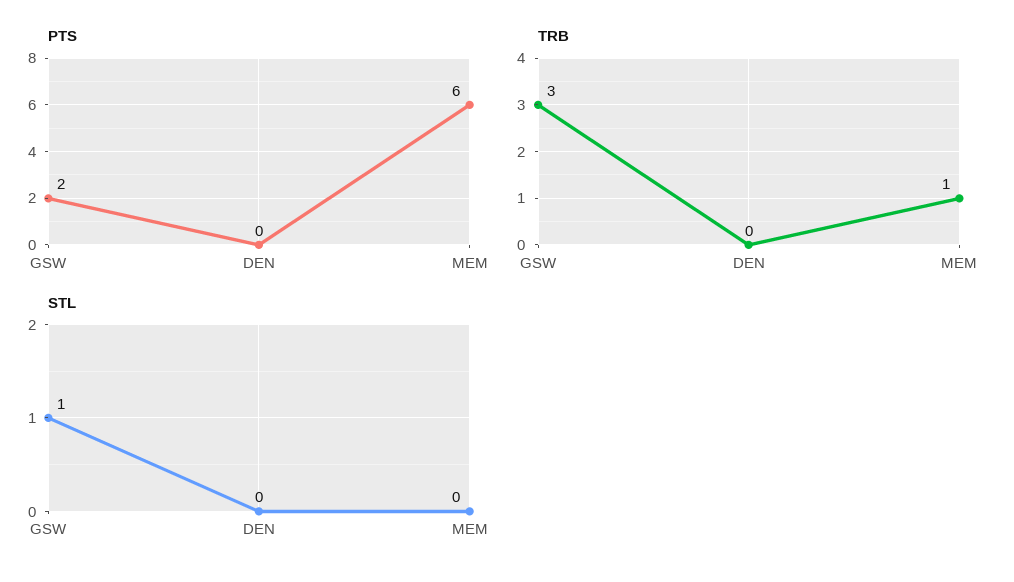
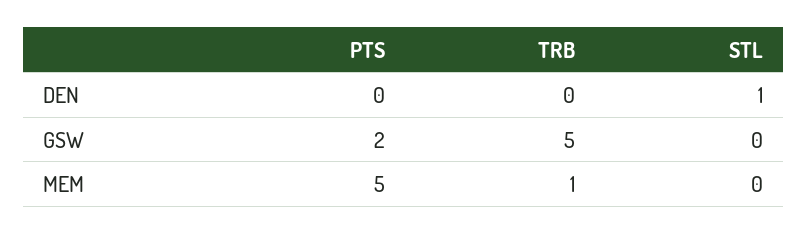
  {
    "PTS": {
      "GSW": 2,
      "DEN": 0,
-     "MEM": 6
+     "MEM": 5
    },
    "TRB": {
-     "GSW": 3,
+     "GSW": 5,
      "DEN": 0,
      "MEM": 1
    },
    "STL": {
-     "GSW": 1,
+     "GSW": 0,
-     "DEN": 0,
+     "DEN": 1,
      "MEM": 0
    }
  }

